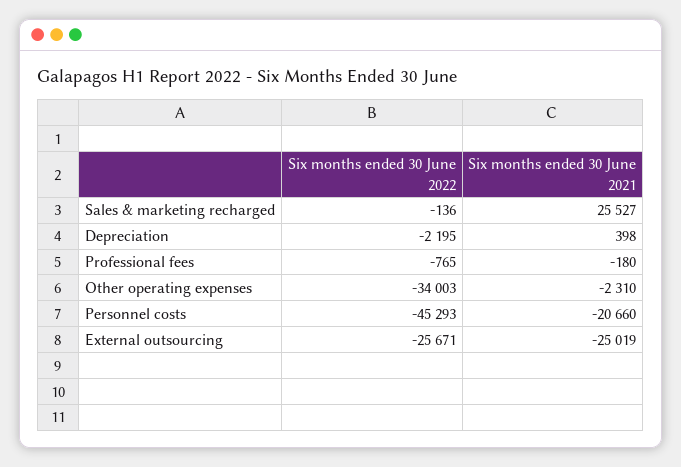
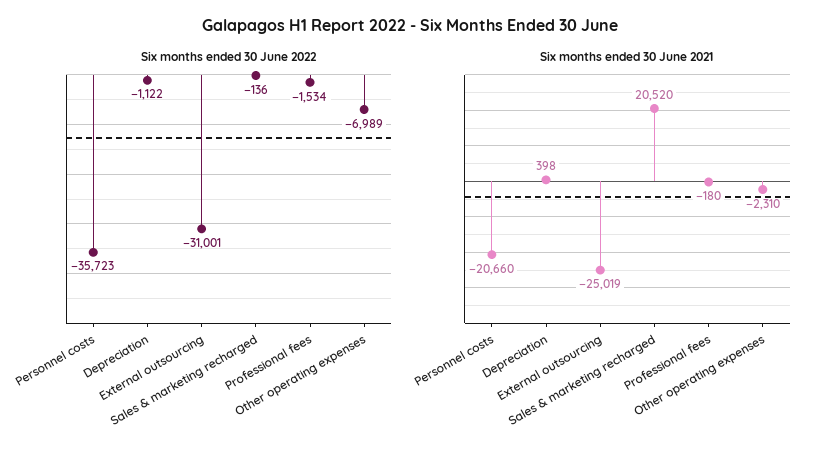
  {
    "Six months ended 30 June 2022": {
      "Sales & marketing recharged": -136,
-     "Depreciation": -2195,
+     "Depreciation": -1122,
-     "Professional fees": -765,
+     "Professional fees": -1534,
-     "Other operating expenses": -34003,
+     "Other operating expenses": -6989,
-     "Personnel costs": -45293,
+     "Personnel costs": -35723,
-     "External outsourcing": -25671
+     "External outsourcing": -31001
    },
    "Six months ended 30 June 2021": {
-     "Sales & marketing recharged": 25527,
+     "Sales & marketing recharged": 20520,
      "Depreciation": 398,
      "Professional fees": -180,
      "Other operating expenses": -2310,
      "Personnel costs": -20660,
      "External outsourcing": -25019
    }
  }

